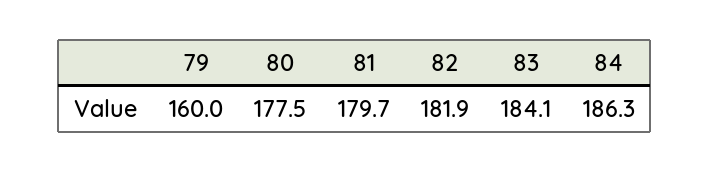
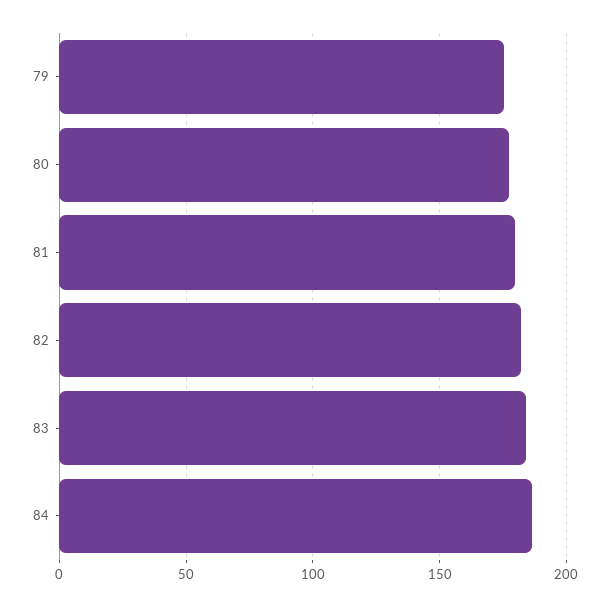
  {
-   "79": 160,
+   "79": 175,
    "80": 177.5,
    "81": 179.7,
    "82": 181.9,
    "83": 184.1,
    "84": 186.3
  }

